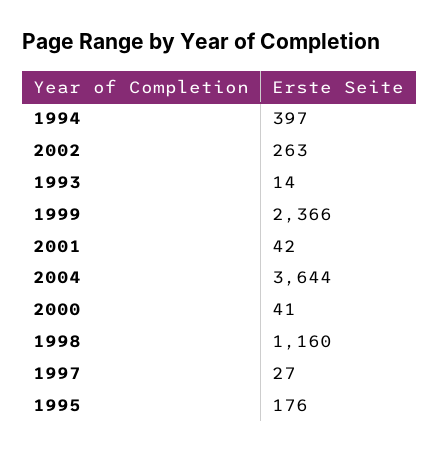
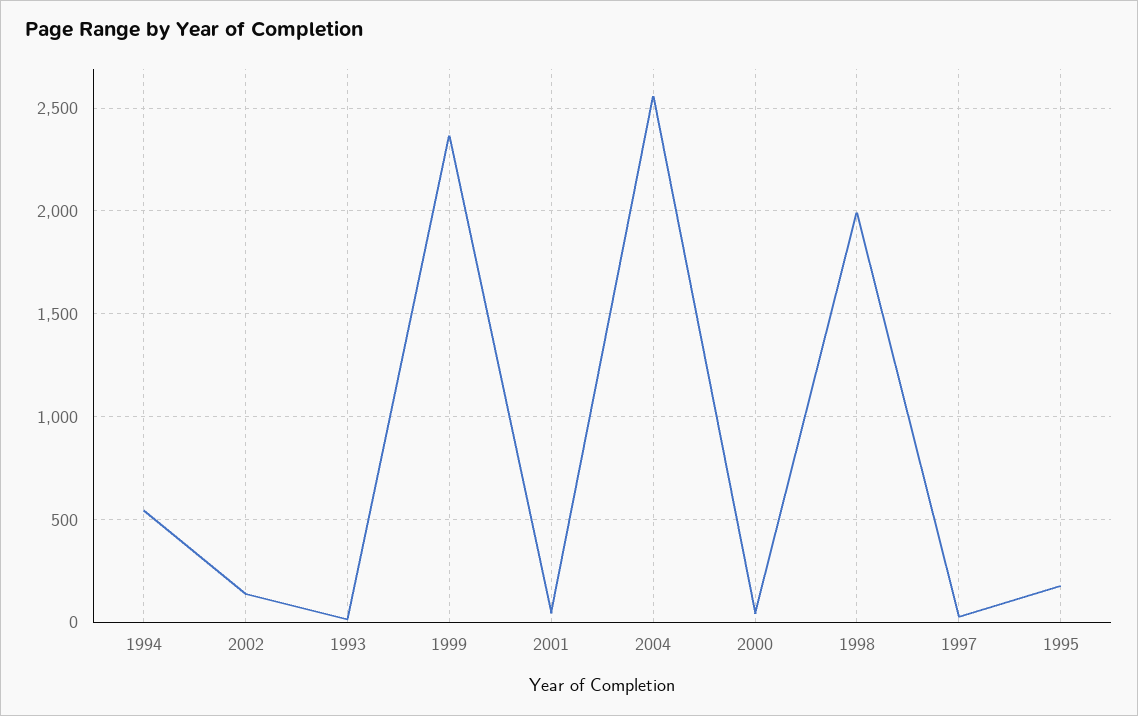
  {
-   "1994": 397,
+   "1994": 550,
-   "2002": 263,
+   "2002": 150,
    "1993": 14,
    "1999": 2366,
    "2001": 42,
-   "2004": 3644,
+   "2004": 2550,
    "2000": 41,
-   "1998": 1160,
+   "1998": 2000,
    "1997": 27,
    "1995": 176
  }

